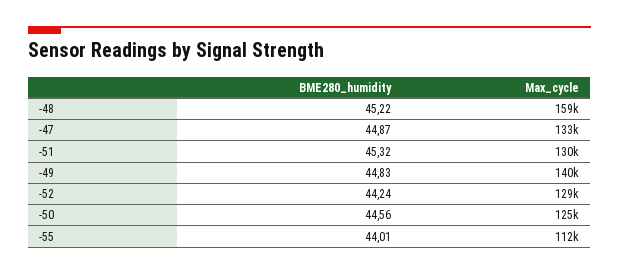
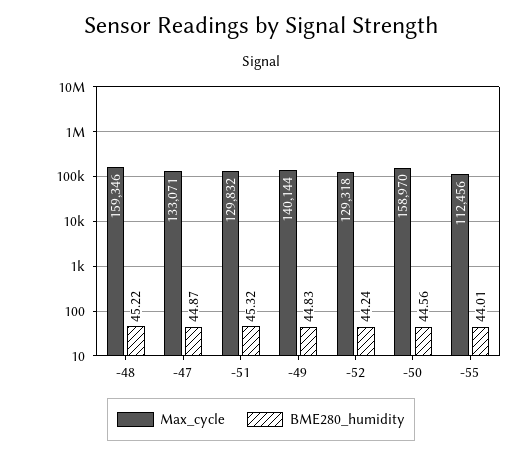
  {
    "BME280_humidity": {
      "-48": 45.22,
      "-47": 44.87,
      "-51": 45.32,
      "-49": 44.83,
      "-52": 44.24,
      "-50": 44.56,
      "-55": 44.01
    },
    "Max_cycle": {
      "-48": 159346,
      "-47": 133071,
      "-51": 129832,
      "-49": 140144,
      "-52": 129318,
-     "-50": 125000,
+     "-50": 158970,
      "-55": 112456
    }
  }

